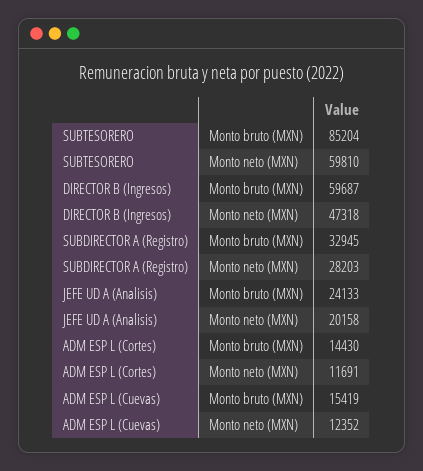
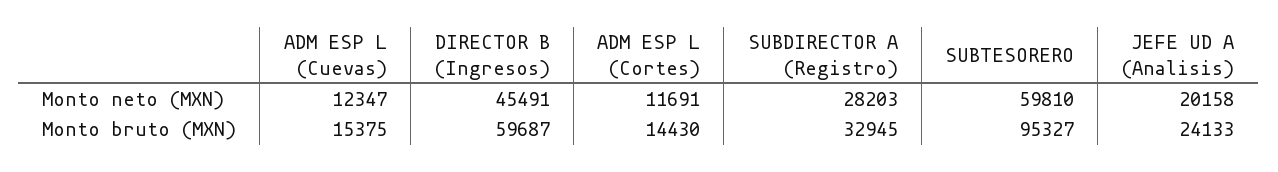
  {
    "SUBTESORERO": {
-     "Monto bruto (MXN)": 85204,
+     "Monto bruto (MXN)": 95327,
      "Monto neto (MXN)": 59810
    },
    "DIRECTOR B (Ingresos)": {
      "Monto bruto (MXN)": 59687,
-     "Monto neto (MXN)": 47318
+     "Monto neto (MXN)": 45491
    },
    "SUBDIRECTOR A (Registro)": {
      "Monto bruto (MXN)": 32945,
      "Monto neto (MXN)": 28203
    },
    "JEFE UD A (Analisis)": {
      "Monto bruto (MXN)": 24133,
      "Monto neto (MXN)": 20158
    },
    "ADM ESP L (Cortes)": {
      "Monto bruto (MXN)": 14430,
      "Monto neto (MXN)": 11691
    },
    "ADM ESP L (Cuevas)": {
-     "Monto bruto (MXN)": 15419,
+     "Monto bruto (MXN)": 15375,
-     "Monto neto (MXN)": 12352
+     "Monto neto (MXN)": 12347
    }
  }

